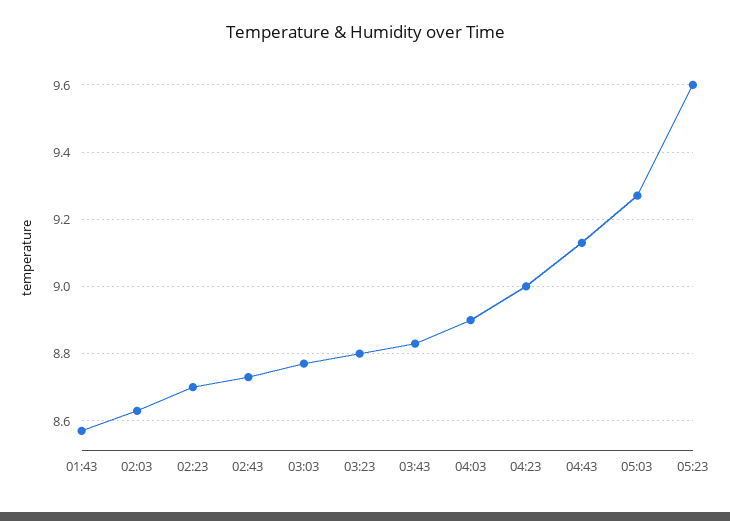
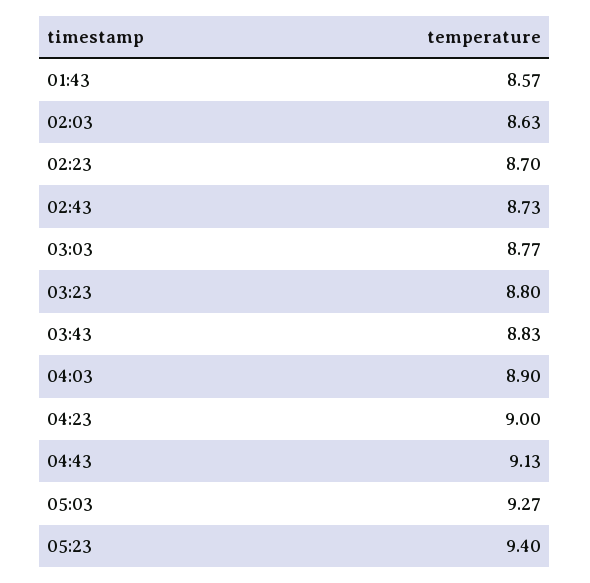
  {
    "01:43": 8.57,
    "02:03": 8.63,
    "02:23": 8.7,
    "02:43": 8.73,
    "03:03": 8.77,
    "03:23": 8.8,
    "03:43": 8.83,
    "04:03": 8.9,
    "04:23": 9,
    "04:43": 9.13,
    "05:03": 9.27,
-   "05:23": 9.6
+   "05:23": 9.4
  }

